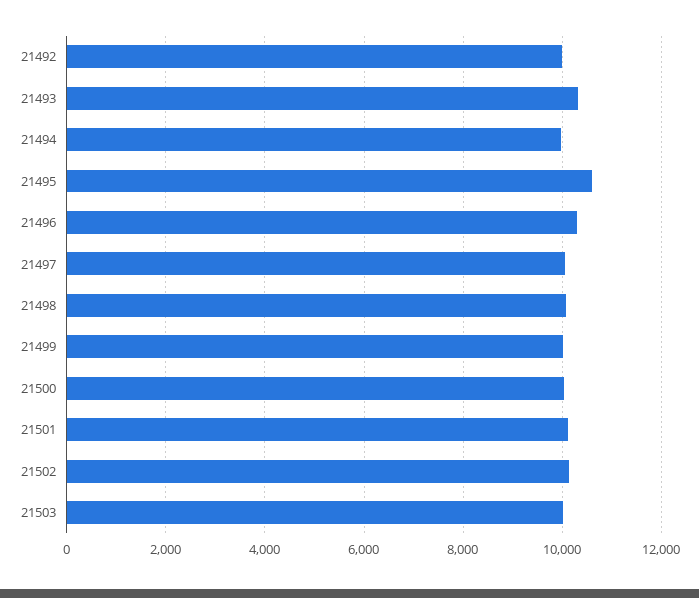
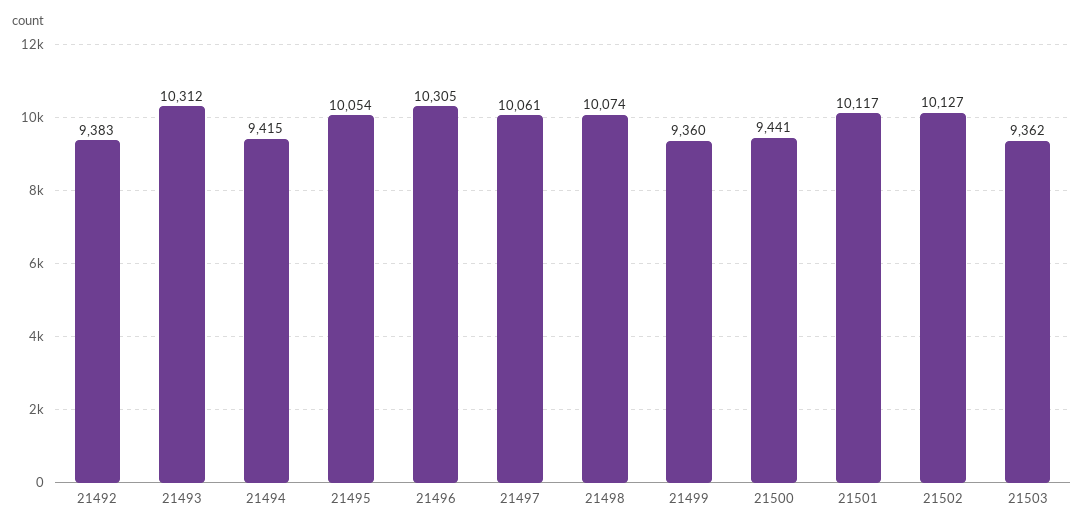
  {
-   "21492": 10000,
+   "21492": 9383,
    "21493": 10312,
-   "21494": 10000,
+   "21494": 9415,
-   "21495": 10600,
+   "21495": 10054,
    "21496": 10305,
    "21497": 10061,
    "21498": 10074,
-   "21499": 10000,
+   "21499": 9360,
-   "21500": 10000,
+   "21500": 9441,
    "21501": 10117,
    "21502": 10127,
-   "21503": 10000
+   "21503": 9362
  }

